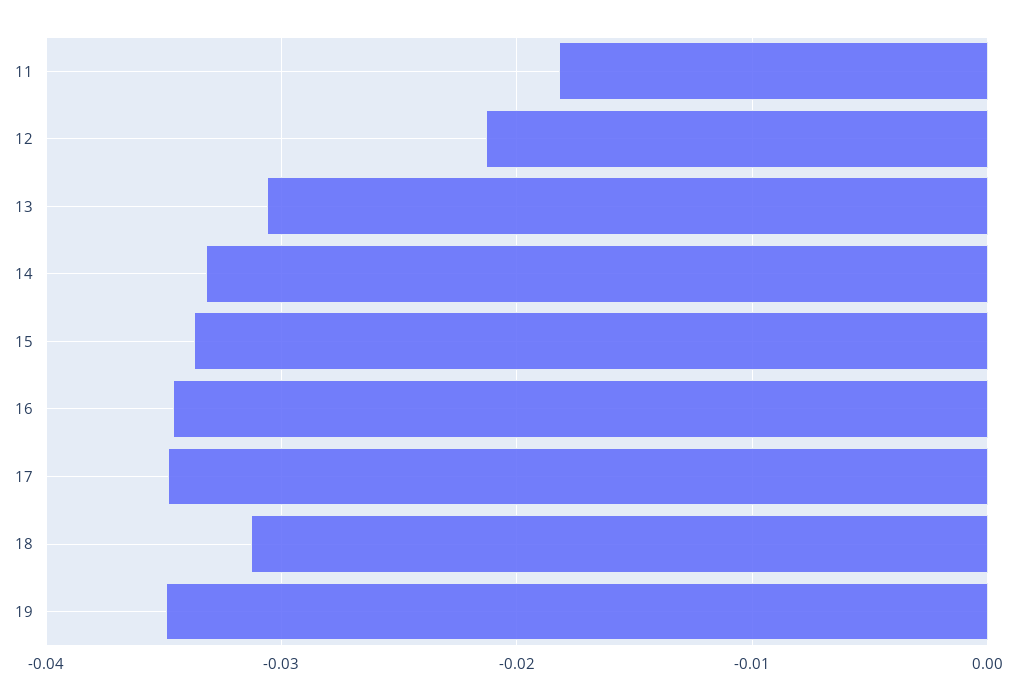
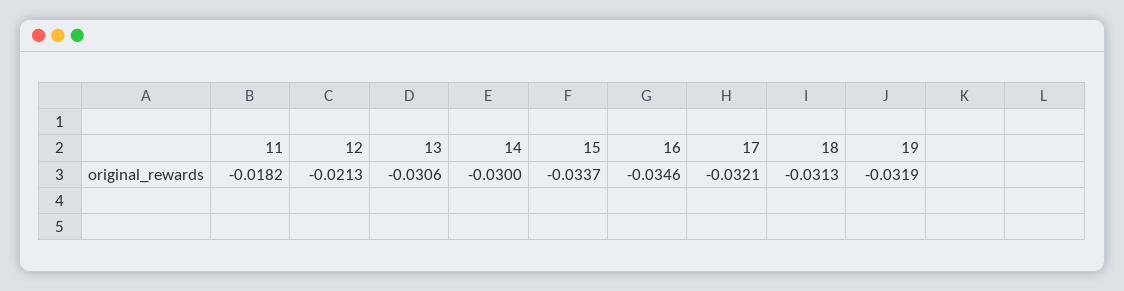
  {
    "11": -0.0182,
    "12": -0.0213,
    "13": -0.0306,
-   "14": -0.033,
+   "14": -0.03,
    "15": -0.0337,
    "16": -0.0346,
-   "17": -0.035,
+   "17": -0.0321,
    "18": -0.0313,
-   "19": -0.035
+   "19": -0.0319
  }

